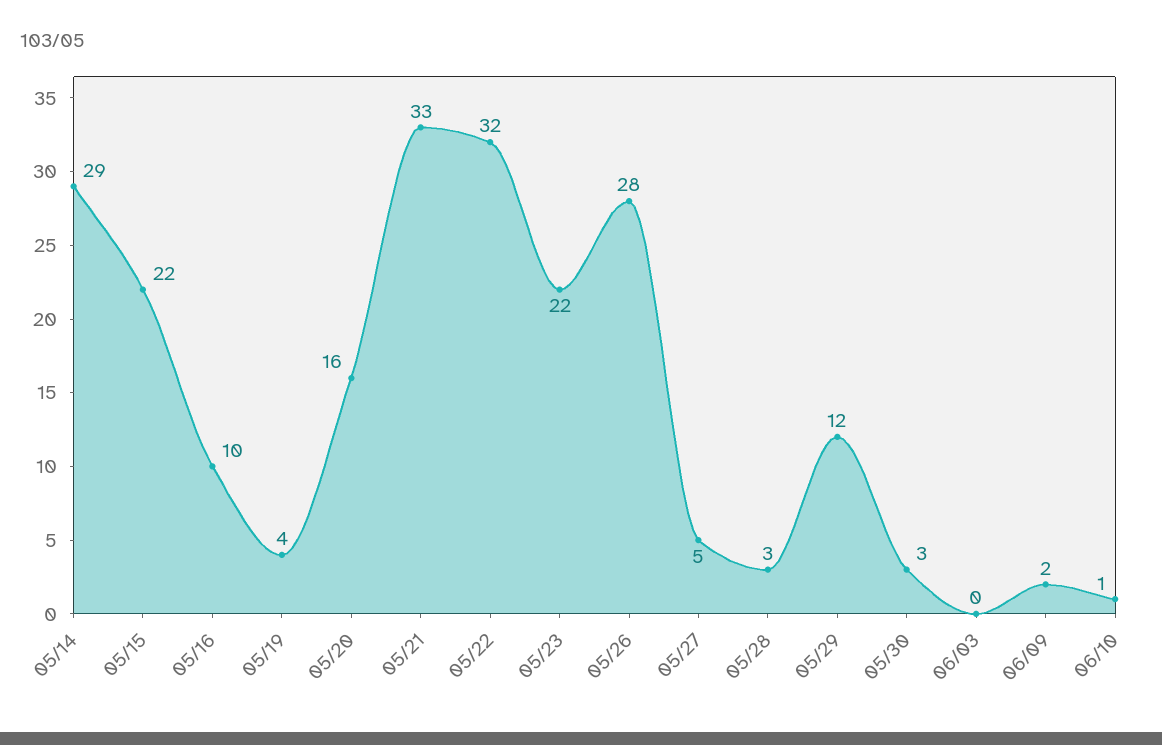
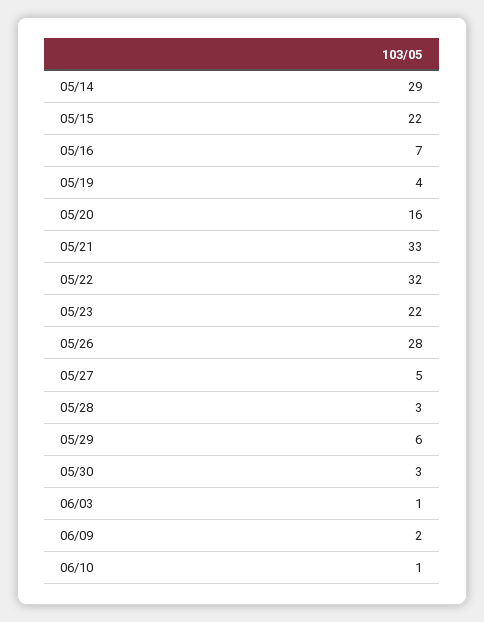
  {
    "05/14": 29,
    "05/15": 22,
-   "05/16": 10,
+   "05/16": 7,
    "05/19": 4,
    "05/20": 16,
    "05/21": 33,
    "05/22": 32,
    "05/23": 22,
    "05/26": 28,
    "05/27": 5,
    "05/28": 3,
-   "05/29": 12,
+   "05/29": 6,
    "05/30": 3,
-   "06/03": 0,
+   "06/03": 1,
    "06/09": 2,
    "06/10": 1
  }

